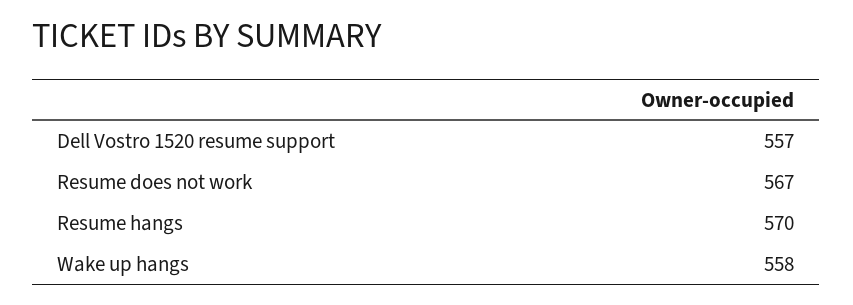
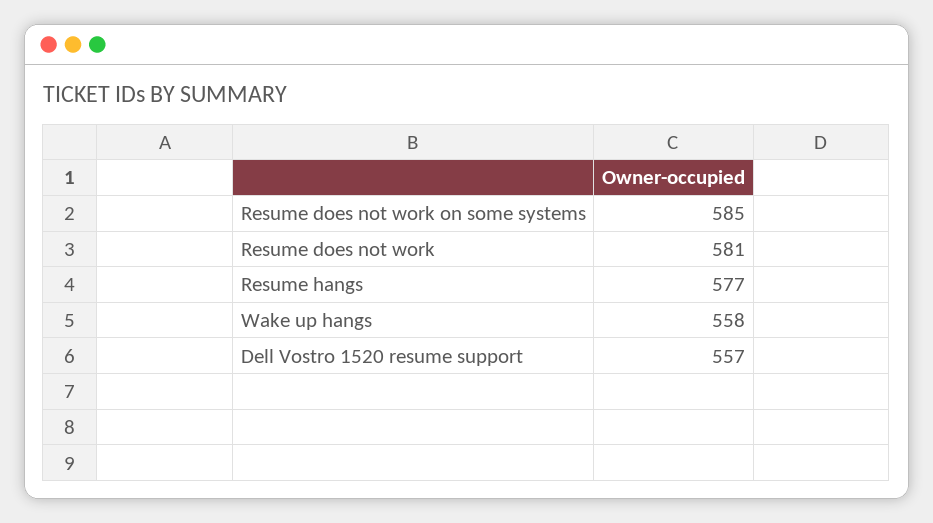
  {
    "Dell Vostro 1520 resume support": 557,
-   "Resume does not work": 567,
+   "Resume does not work": 581,
-   "Resume hangs": 570,
+   "Resume hangs": 577,
-   "Wake up hangs": 558
+   "Wake up hangs": 558,
+   "Resume does not work on some systems": 585
  }

